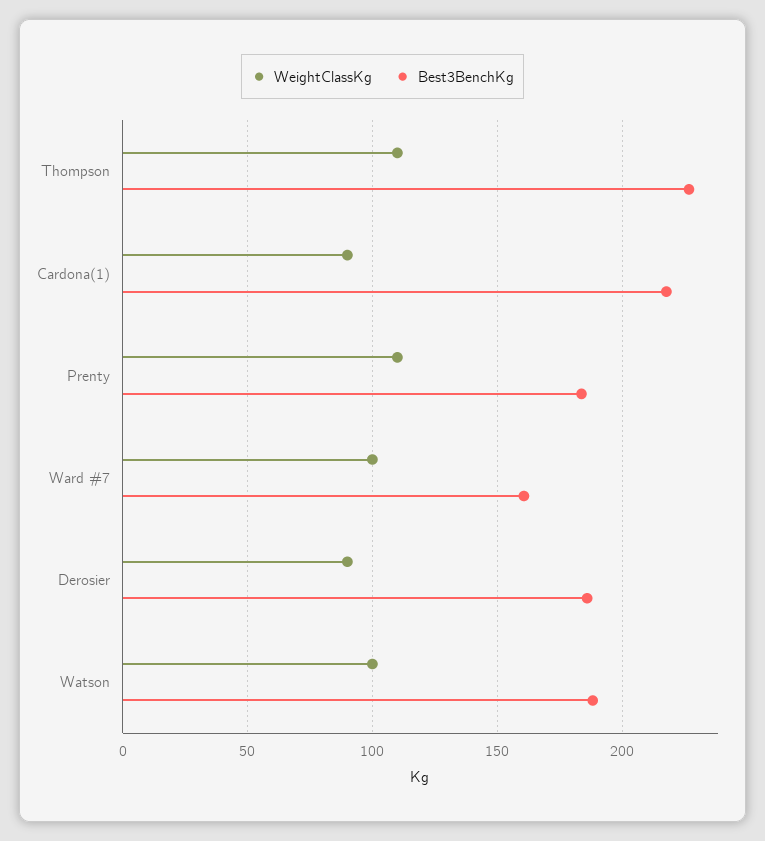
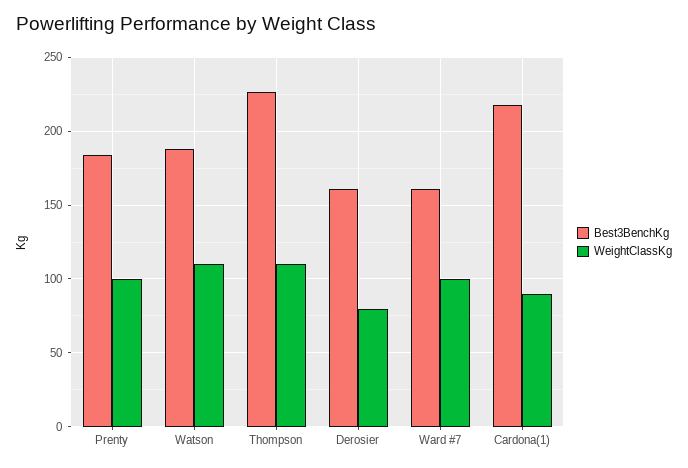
  {
    "WeightClassKg": {
      "Thompson": 110,
      "Cardona(1)": 90,
-     "Prenty": 110,
+     "Prenty": 100,
      "Ward #7": 100,
-     "Derosier": 90,
+     "Derosier": 80,
-     "Watson": 100
+     "Watson": 110
    },
    "Best3BenchKg": {
      "Thompson": 225,
      "Cardona(1)": 220,
      "Prenty": 185,
      "Ward #7": 160,
-     "Derosier": 185,
+     "Derosier": 160,
      "Watson": 190
    }
  }

